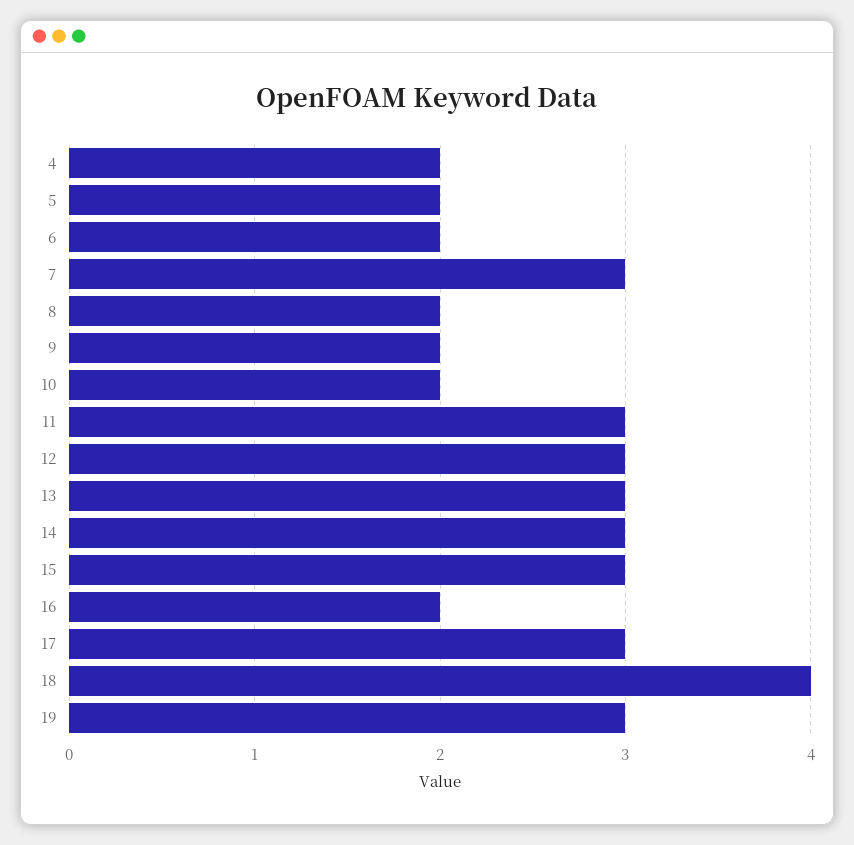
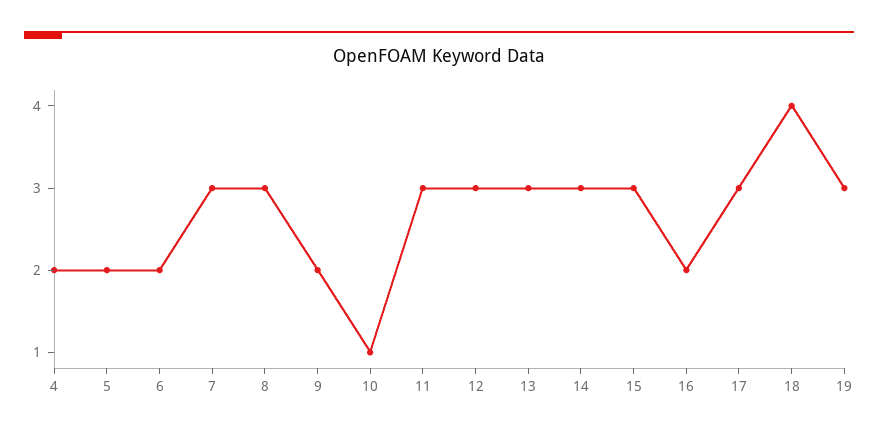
  {
    "4": 2,
    "5": 2,
    "6": 2,
    "7": 3,
-   "8": 2,
+   "8": 3,
    "9": 2,
-   "10": 2,
+   "10": 1,
    "11": 3,
    "12": 3,
    "13": 3,
    "14": 3,
    "15": 3,
    "16": 2,
    "17": 3,
    "18": 4,
    "19": 3
  }

